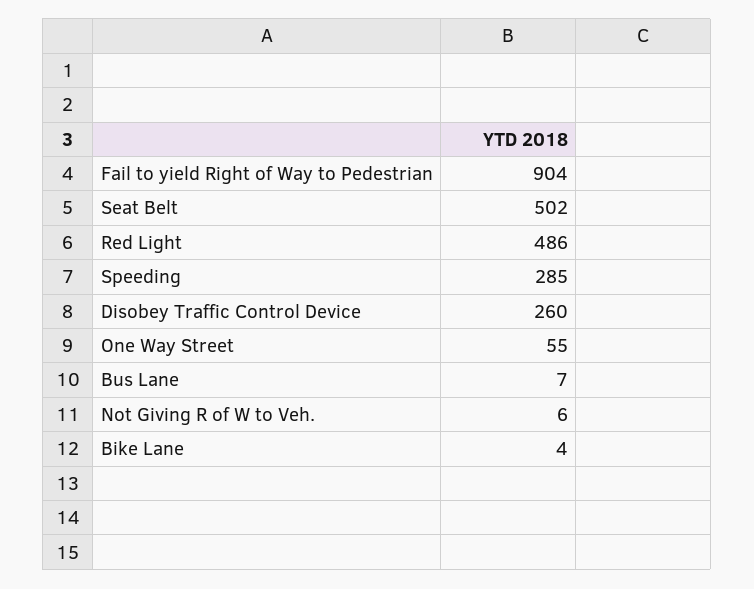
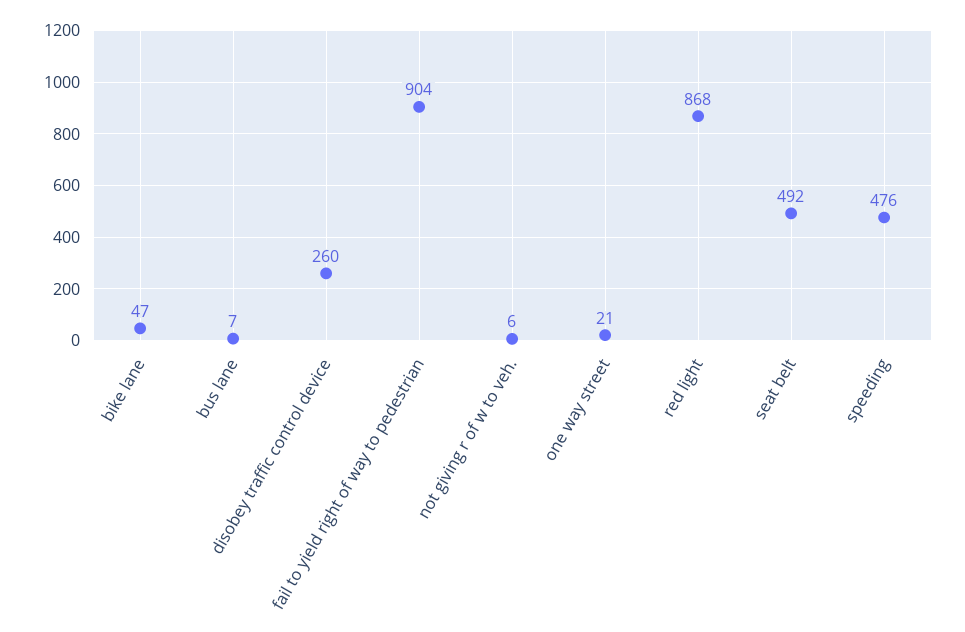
  {
    "Fail to yield Right of Way to Pedestrian": 904,
-   "Seat Belt": 502,
+   "Seat Belt": 492,
-   "Red Light": 486,
+   "Red Light": 868,
-   "Speeding": 285,
+   "Speeding": 476,
    "Disobey Traffic Control Device": 260,
-   "One Way Street": 55,
+   "One Way Street": 21,
    "Bus Lane": 7,
    "Not Giving R of W to Veh.": 6,
-   "Bike Lane": 4
+   "Bike Lane": 47
  }

